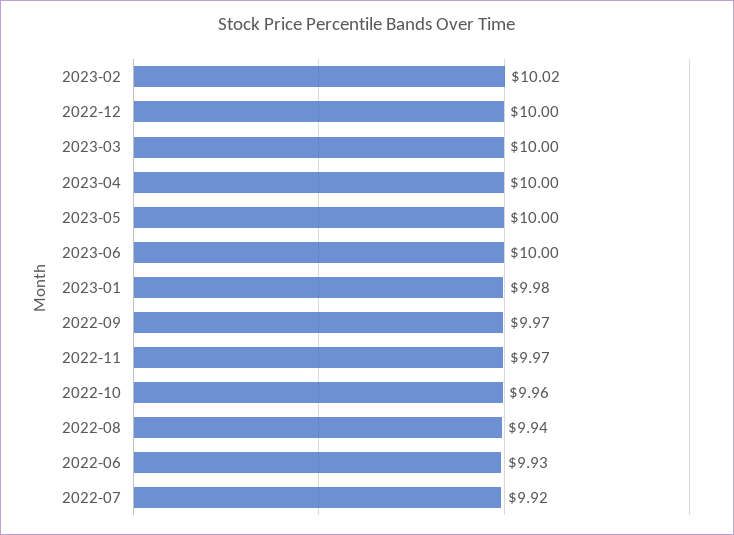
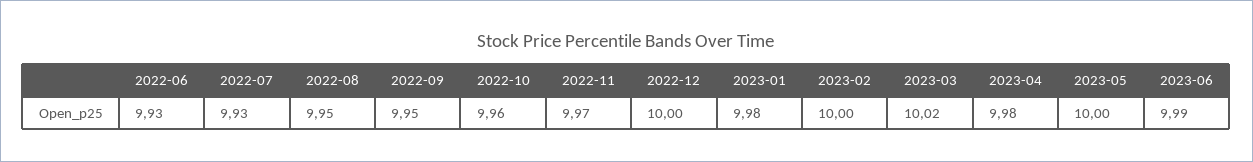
  {
-   "2023-02": 10.02,
+   "2023-02": 10,
    "2022-12": 10,
-   "2023-03": 10,
+   "2023-03": 10.02,
-   "2023-04": 10,
+   "2023-04": 9.98,
    "2023-05": 10,
-   "2023-06": 10,
+   "2023-06": 9.99,
    "2023-01": 9.98,
-   "2022-09": 9.97,
+   "2022-09": 9.95,
    "2022-11": 9.97,
    "2022-10": 9.96,
-   "2022-08": 9.94,
+   "2022-08": 9.95,
    "2022-06": 9.93,
-   "2022-07": 9.92
+   "2022-07": 9.93
  }

